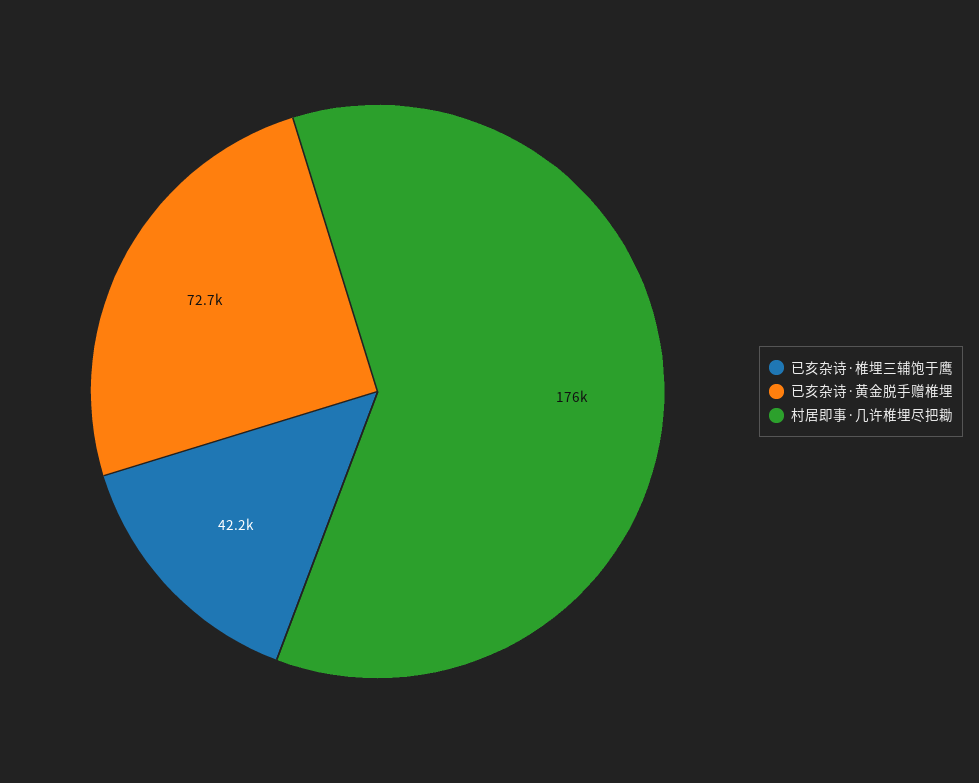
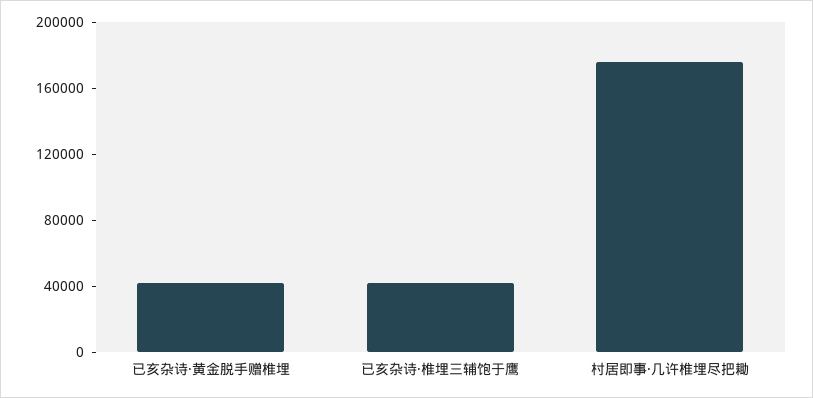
  {
    "已亥杂诗·椎埋三辅饱于鹰": 42200,
-   "已亥杂诗·黄金脱手赠椎埋": 72700,
+   "已亥杂诗·黄金脱手赠椎埋": 40000,
    "村居即事·几许椎埋尽把耡": 176000
  }

